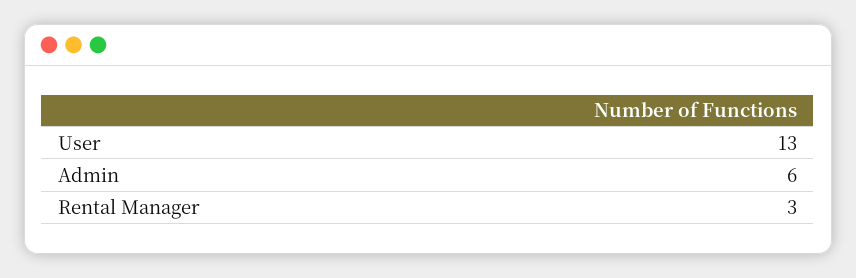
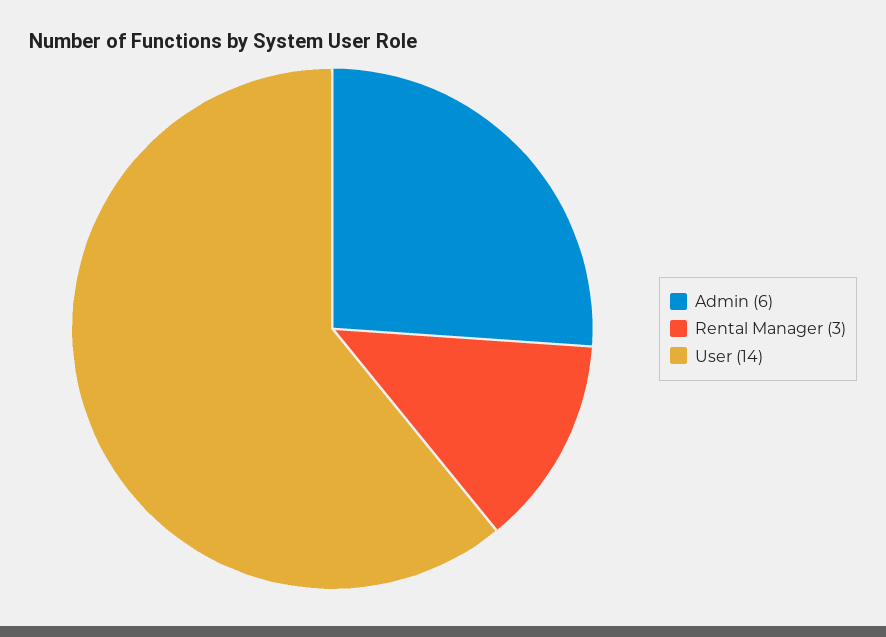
  {
-   "User": 13,
+   "User": 14,
    "Admin": 6,
    "Rental Manager": 3
  }

